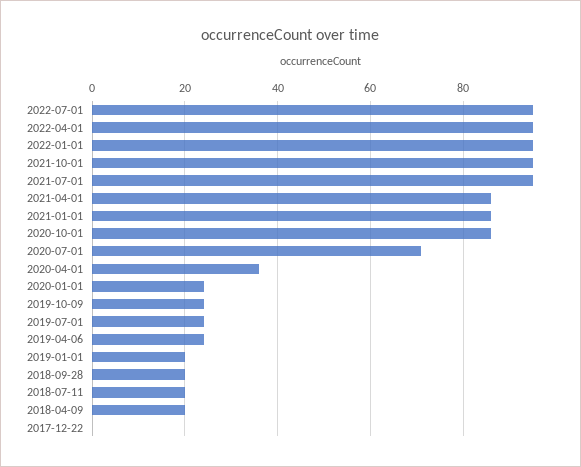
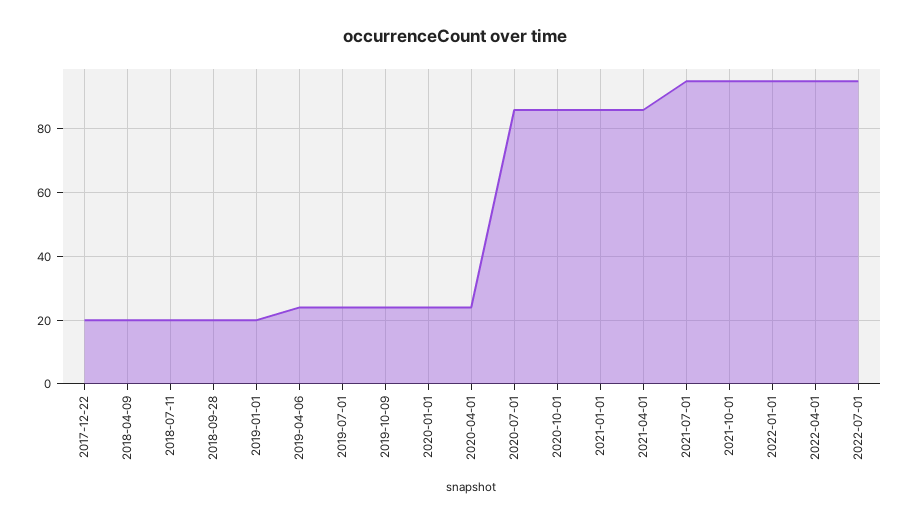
  {
    "2022-07-01": 95,
    "2022-04-01": 95,
    "2022-01-01": 95,
    "2021-10-01": 95,
    "2021-07-01": 95,
    "2021-04-01": 85,
    "2021-01-01": 85,
    "2020-10-01": 85,
-   "2020-07-01": 70,
+   "2020-07-01": 85,
-   "2020-04-01": 35,
+   "2020-04-01": 25,
    "2020-01-01": 25,
    "2019-10-09": 25,
    "2019-07-01": 25,
    "2019-04-06": 25,
    "2019-01-01": 20,
    "2018-09-28": 20,
    "2018-07-11": 20,
    "2018-04-09": 20,
-   "2017-12-22": 0
+   "2017-12-22": 20
  }

